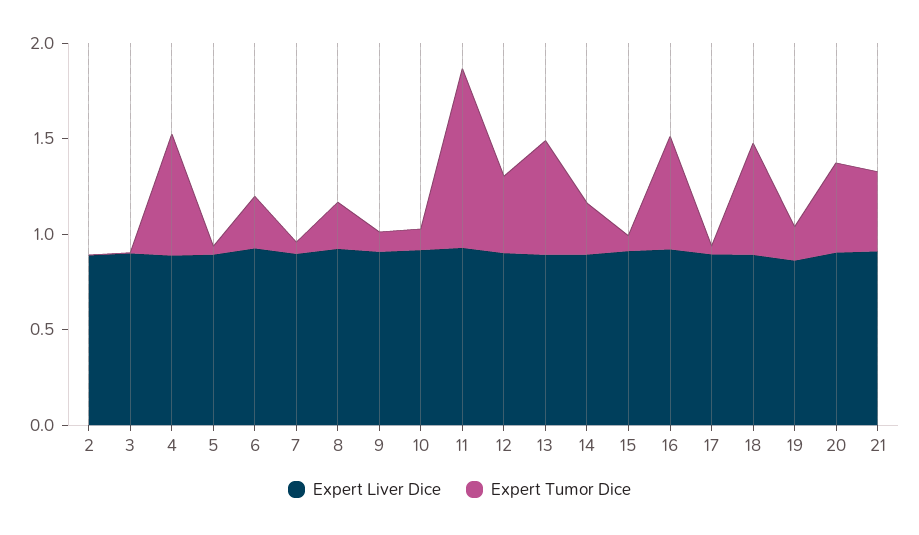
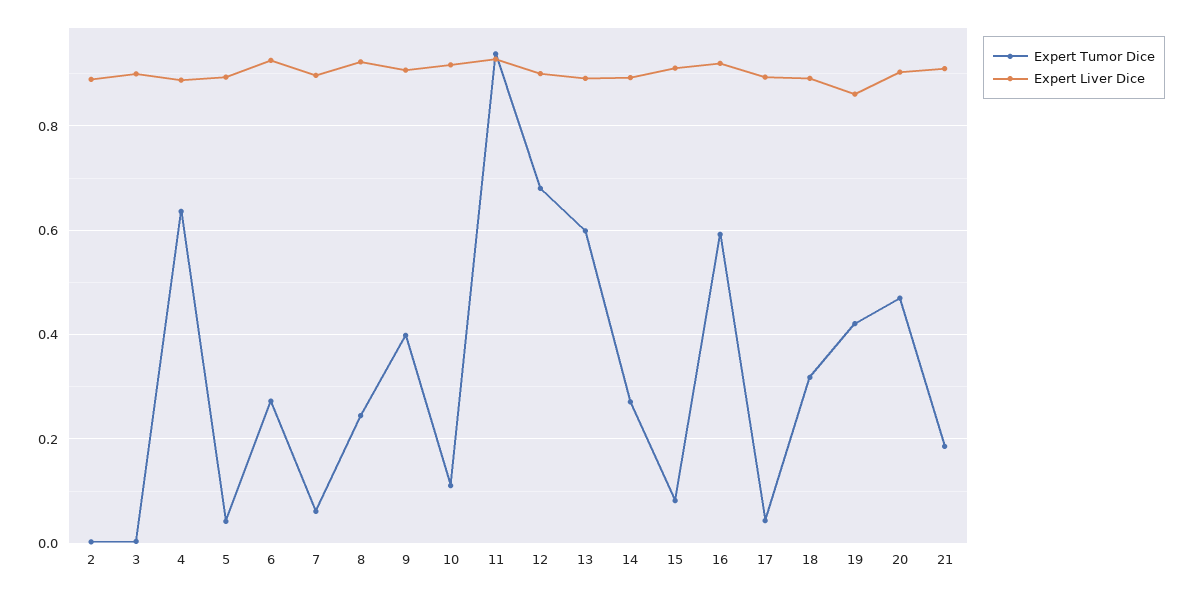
  {
    "Expert Liver Dice": {
      "2": 0.88,
      "3": 0.9,
      "4": 0.88,
      "5": 0.9,
      "6": 0.92,
      "7": 0.9,
      "8": 0.92,
      "9": 0.9,
      "10": 0.92,
      "11": 0.92,
      "12": 0.9,
      "13": 0.9,
      "14": 0.9,
      "15": 0.92,
      "16": 0.92,
      "17": 0.9,
      "18": 0.9,
      "19": 0.86,
      "20": 0.9,
      "21": 0.9
    },
    "Expert Tumor Dice": {
      "2": 0,
      "3": 0,
      "4": 0.64,
      "5": 0.04,
      "6": 0.28,
      "7": 0.06,
      "8": 0.24,
-     "9": 0.1,
+     "9": 0.4,
      "10": 0.12,
      "11": 0.94,
-     "12": 0.4,
+     "12": 0.68,
      "13": 0.6,
      "14": 0.28,
      "15": 0.08,
      "16": 0.6,
      "17": 0.04,
-     "18": 0.6,
+     "18": 0.32,
-     "19": 0.2,
+     "19": 0.42,
      "20": 0.46,
-     "21": 0.4
+     "21": 0.18
    }
  }

